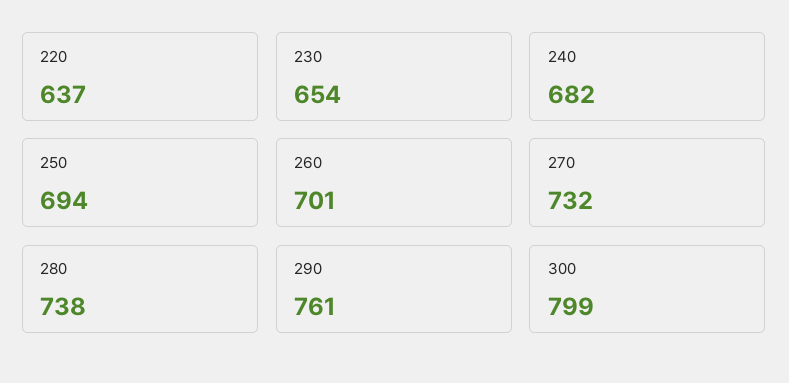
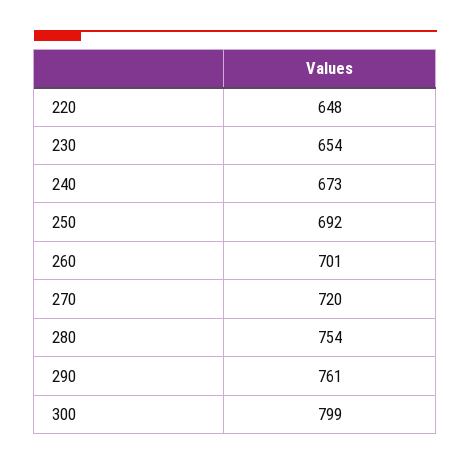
  {
-   "220": 637,
+   "220": 648,
    "230": 654,
-   "240": 682,
+   "240": 673,
-   "250": 694,
+   "250": 692,
    "260": 701,
-   "270": 732,
+   "270": 720,
-   "280": 738,
+   "280": 754,
    "290": 761,
    "300": 799
  }

